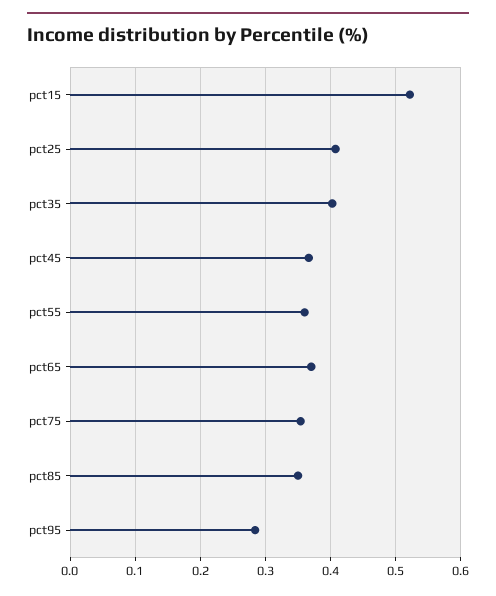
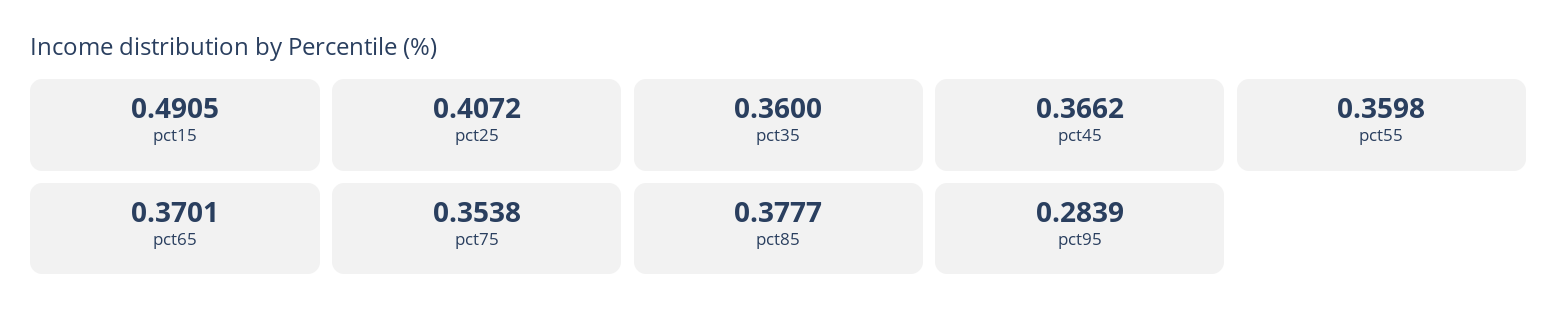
  {
-   "pct15": 0.52,
+   "pct15": 0.4905,
    "pct25": 0.4072,
-   "pct35": 0.4,
+   "pct35": 0.36,
    "pct45": 0.3662,
    "pct55": 0.3598,
    "pct65": 0.3701,
    "pct75": 0.3538,
-   "pct85": 0.35,
+   "pct85": 0.3777,
    "pct95": 0.2839
  }

